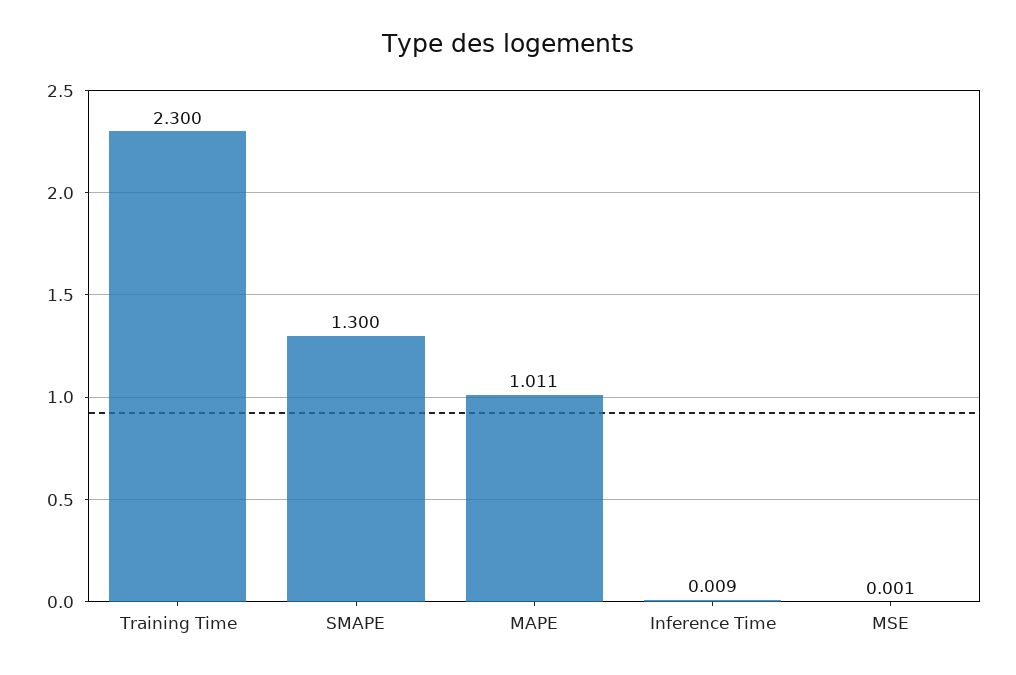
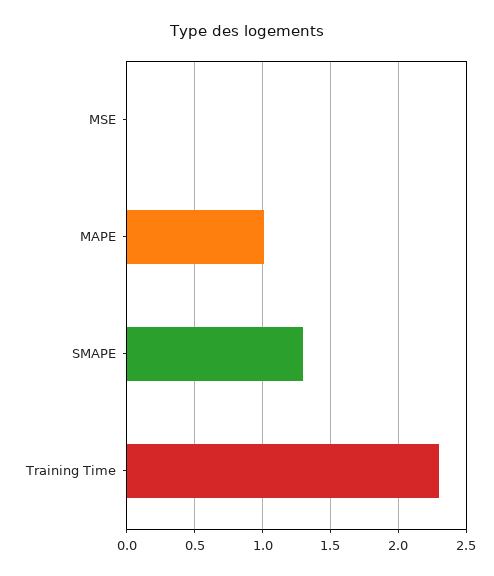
  {
    "Training Time": 2.3,
    "SMAPE": 1.3,
    "MAPE": 1.011,
-   "Inference Time": 0.009,
    "MSE": 0.001
  }

